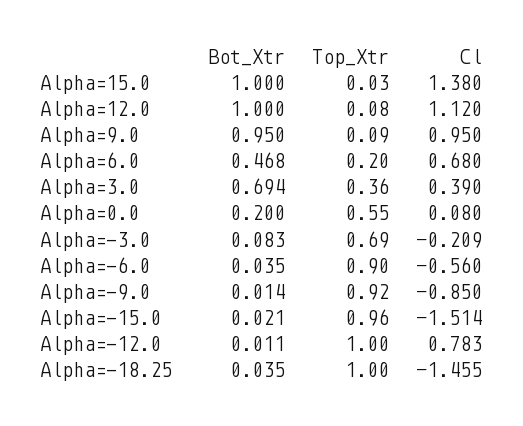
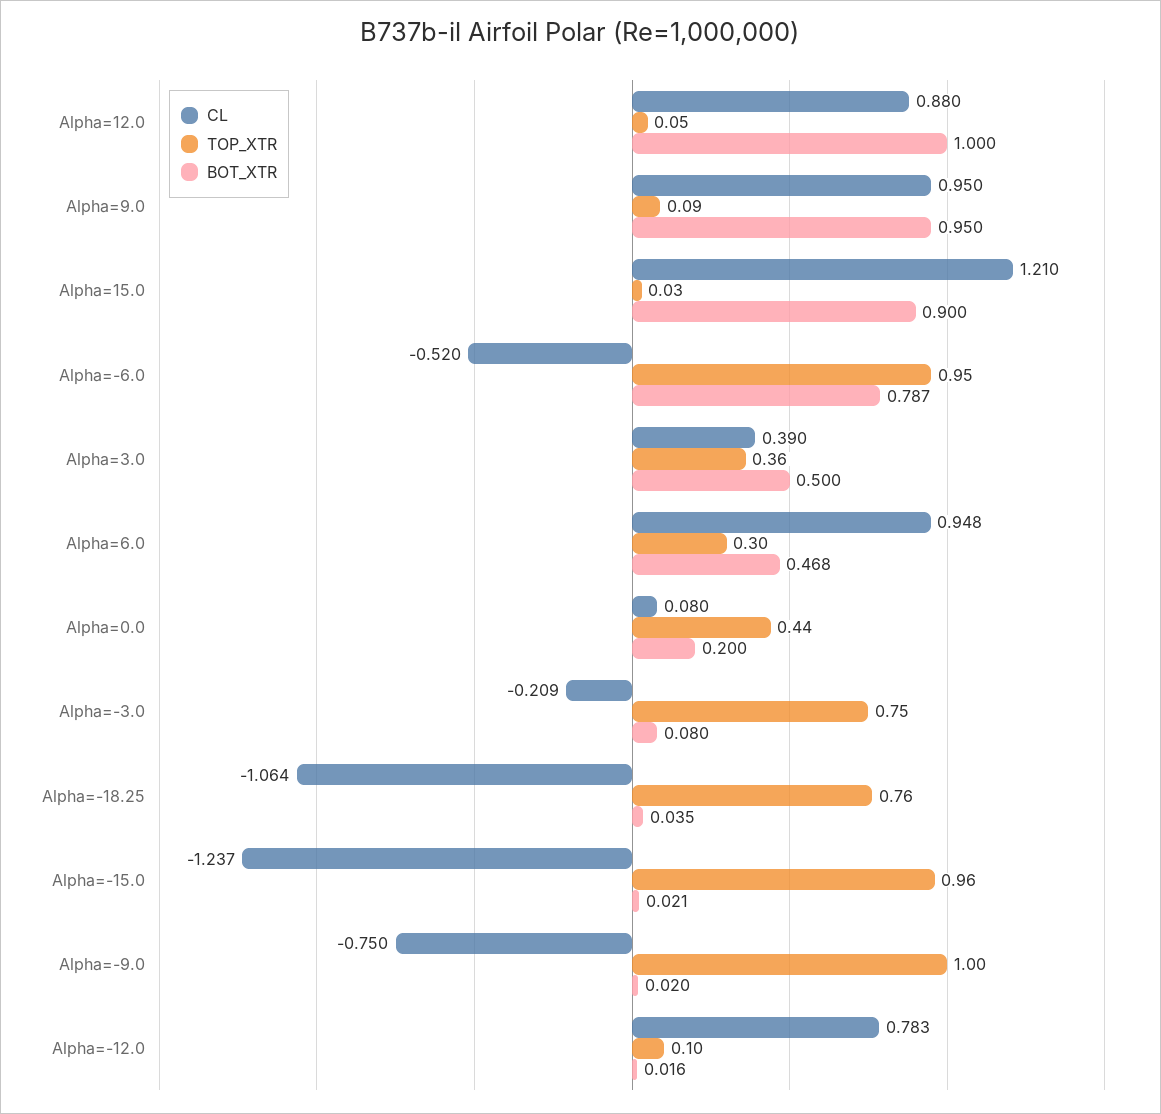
  {
    "Bot_Xtr": {
-     "Alpha=15.0": 1,
+     "Alpha=15.0": 0.9,
      "Alpha=12.0": 1,
      "Alpha=9.0": 0.95,
      "Alpha=6.0": 0.468,
-     "Alpha=3.0": 0.694,
+     "Alpha=3.0": 0.5,
      "Alpha=0.0": 0.2,
-     "Alpha=-3.0": 0.083,
+     "Alpha=-3.0": 0.08,
-     "Alpha=-6.0": 0.035,
+     "Alpha=-6.0": 0.787,
-     "Alpha=-9.0": 0.014,
+     "Alpha=-9.0": 0.02,
      "Alpha=-15.0": 0.021,
-     "Alpha=-12.0": 0.011,
+     "Alpha=-12.0": 0.016,
      "Alpha=-18.25": 0.035
    },
    "Top_Xtr": {
      "Alpha=15.0": 0.03,
-     "Alpha=12.0": 0.08,
+     "Alpha=12.0": 0.05,
      "Alpha=9.0": 0.09,
-     "Alpha=6.0": 0.2,
+     "Alpha=6.0": 0.3,
      "Alpha=3.0": 0.36,
-     "Alpha=0.0": 0.55,
+     "Alpha=0.0": 0.44,
-     "Alpha=-3.0": 0.69,
+     "Alpha=-3.0": 0.75,
-     "Alpha=-6.0": 0.9,
+     "Alpha=-6.0": 0.95,
-     "Alpha=-9.0": 0.92,
+     "Alpha=-9.0": 1,
      "Alpha=-15.0": 0.96,
-     "Alpha=-12.0": 1,
+     "Alpha=-12.0": 0.1,
-     "Alpha=-18.25": 1
+     "Alpha=-18.25": 0.76
    },
    "Cl": {
-     "Alpha=15.0": 1.38,
+     "Alpha=15.0": 1.21,
-     "Alpha=12.0": 1.12,
+     "Alpha=12.0": 0.88,
      "Alpha=9.0": 0.95,
-     "Alpha=6.0": 0.68,
+     "Alpha=6.0": 0.948,
      "Alpha=3.0": 0.39,
      "Alpha=0.0": 0.08,
      "Alpha=-3.0": -0.209,
-     "Alpha=-6.0": -0.56,
+     "Alpha=-6.0": -0.52,
-     "Alpha=-9.0": -0.85,
+     "Alpha=-9.0": -0.75,
-     "Alpha=-15.0": -1.514,
+     "Alpha=-15.0": -1.237,
      "Alpha=-12.0": 0.783,
-     "Alpha=-18.25": -1.455
+     "Alpha=-18.25": -1.064
    }
  }

